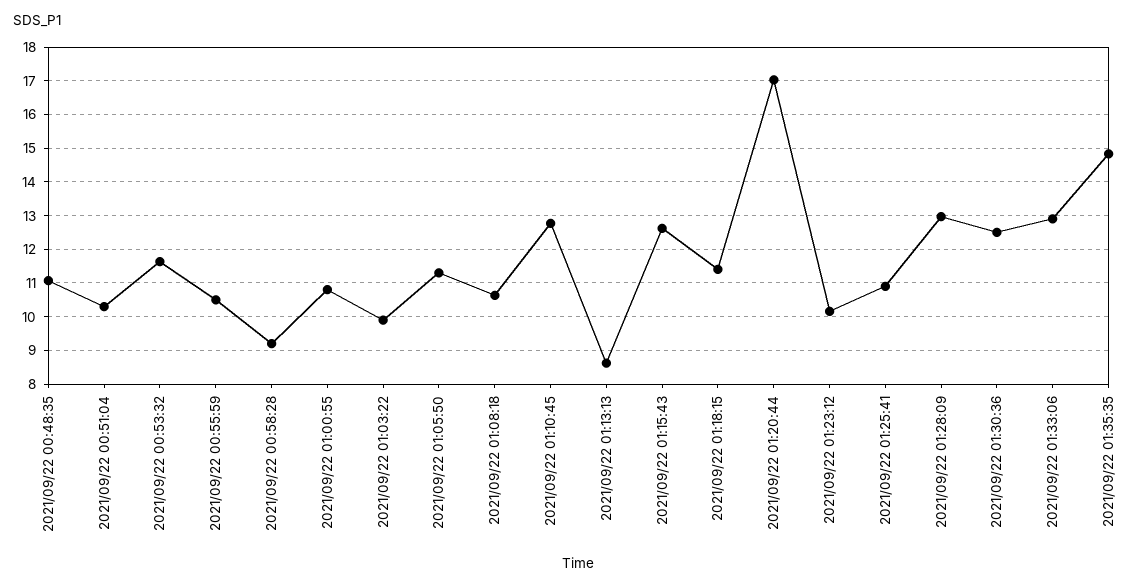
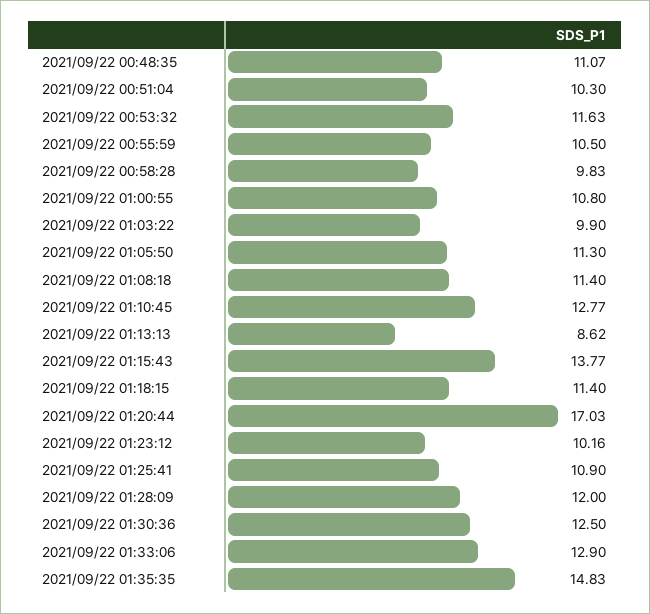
  {
    "2021/09/22 00:48:35": 11.07,
    "2021/09/22 00:51:04": 10.3,
    "2021/09/22 00:53:32": 11.63,
    "2021/09/22 00:55:59": 10.5,
-   "2021/09/22 00:58:28": 9.2,
+   "2021/09/22 00:58:28": 9.83,
    "2021/09/22 01:00:55": 10.8,
    "2021/09/22 01:03:22": 9.9,
    "2021/09/22 01:05:50": 11.3,
-   "2021/09/22 01:08:18": 10.6,
+   "2021/09/22 01:08:18": 11.4,
    "2021/09/22 01:10:45": 12.77,
    "2021/09/22 01:13:13": 8.62,
-   "2021/09/22 01:15:43": 12.6,
+   "2021/09/22 01:15:43": 13.77,
    "2021/09/22 01:18:15": 11.4,
    "2021/09/22 01:20:44": 17.03,
    "2021/09/22 01:23:12": 10.16,
    "2021/09/22 01:25:41": 10.9,
-   "2021/09/22 01:28:09": 13,
+   "2021/09/22 01:28:09": 12,
    "2021/09/22 01:30:36": 12.5,
    "2021/09/22 01:33:06": 12.9,
    "2021/09/22 01:35:35": 14.83
  }

